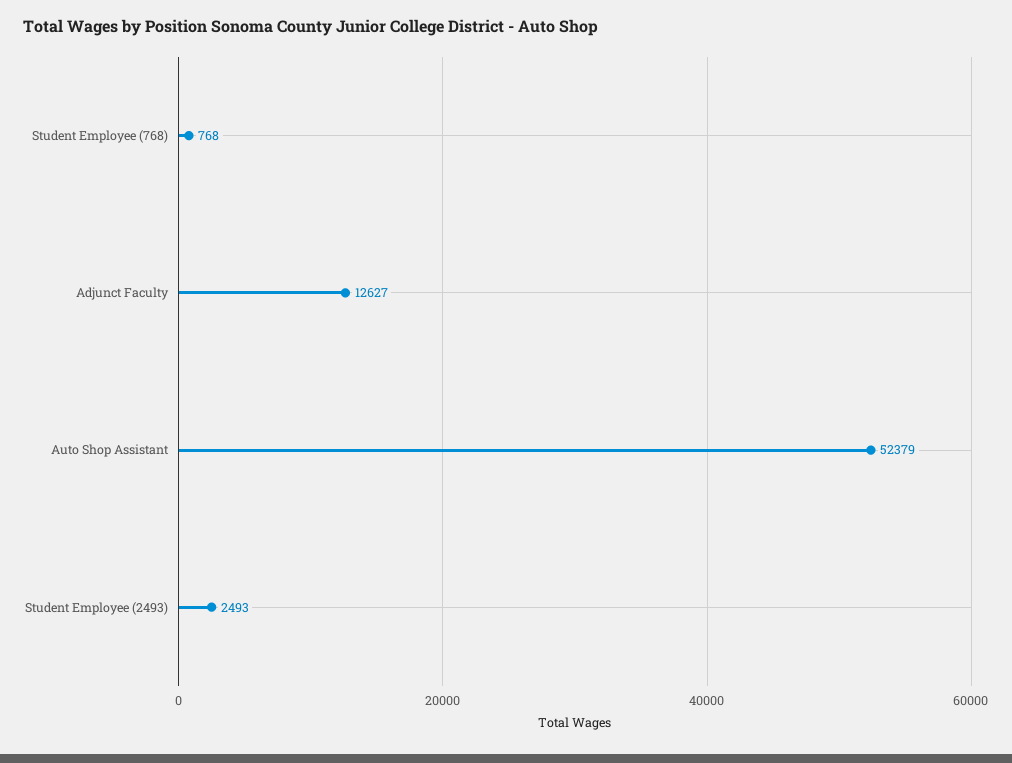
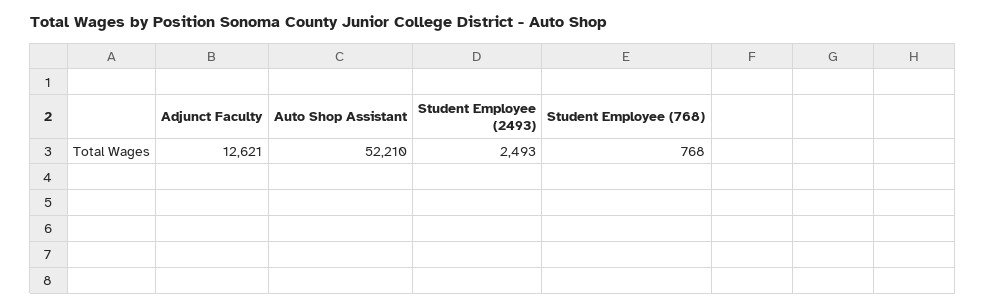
  {
    "Student Employee (768)": 768,
-   "Adjunct Faculty": 12627,
+   "Adjunct Faculty": 12621,
-   "Auto Shop Assistant": 52379,
+   "Auto Shop Assistant": 52210,
    "Student Employee (2493)": 2493
  }

